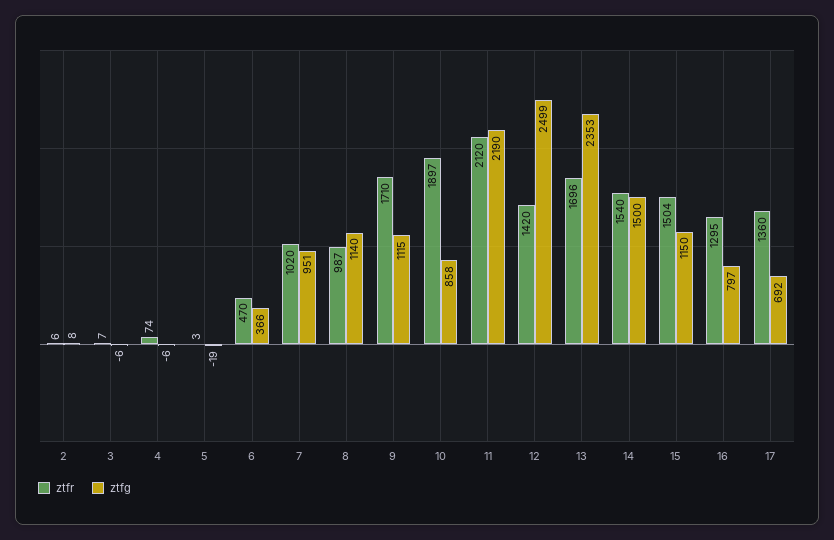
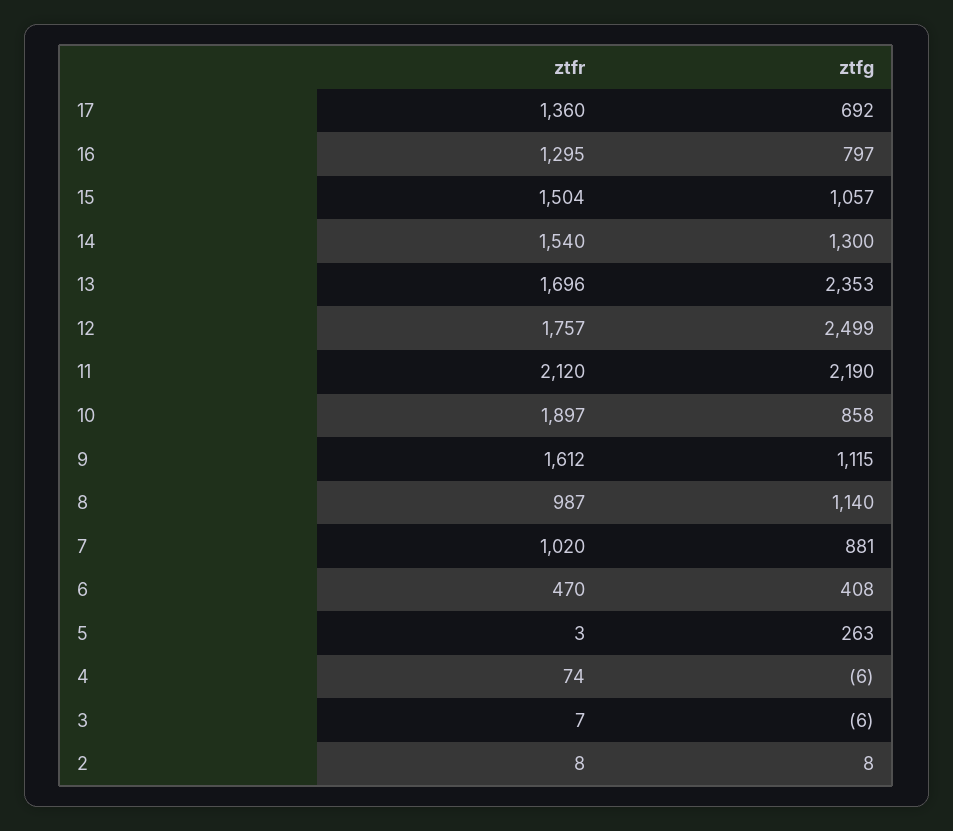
  {
    "ztfr": {
-     "2": 6,
+     "2": 8,
      "3": 7,
      "4": 74,
      "5": 3,
      "6": 470,
      "7": 1020,
      "8": 987,
-     "9": 1710,
+     "9": 1612,
      "10": 1897,
      "11": 2120,
-     "12": 1420,
+     "12": 1757,
      "13": 1696,
      "14": 1540,
      "15": 1504,
      "16": 1295,
      "17": 1360
    },
    "ztfg": {
      "2": 8,
      "3": -6,
      "4": -6,
-     "5": -19,
+     "5": 263,
-     "6": 366,
+     "6": 408,
-     "7": 951,
+     "7": 881,
      "8": 1140,
      "9": 1115,
      "10": 858,
      "11": 2190,
      "12": 2499,
      "13": 2353,
-     "14": 1500,
+     "14": 1300,
-     "15": 1150,
+     "15": 1057,
      "16": 797,
      "17": 692
    }
  }

